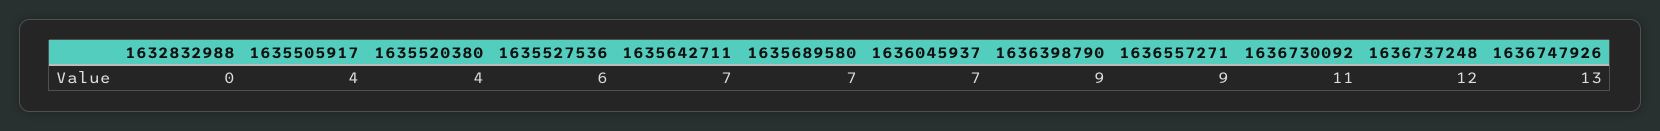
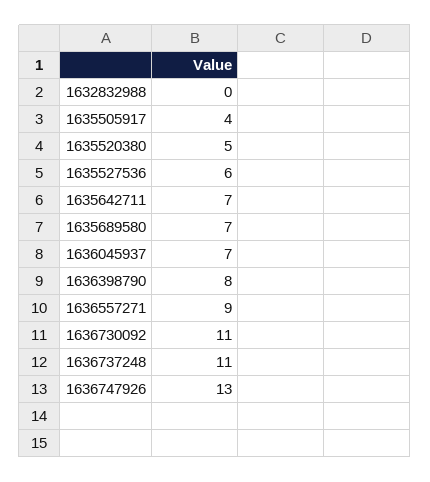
  {
    "1632832988": 0,
    "1635505917": 4,
-   "1635520380": 4,
+   "1635520380": 5,
    "1635527536": 6,
    "1635642711": 7,
    "1635689580": 7,
    "1636045937": 7,
-   "1636398790": 9,
+   "1636398790": 8,
    "1636557271": 9,
    "1636730092": 11,
-   "1636737248": 12,
+   "1636737248": 11,
    "1636747926": 13
  }

